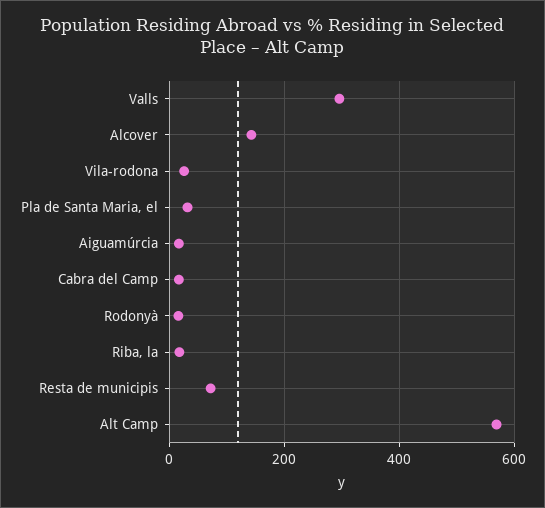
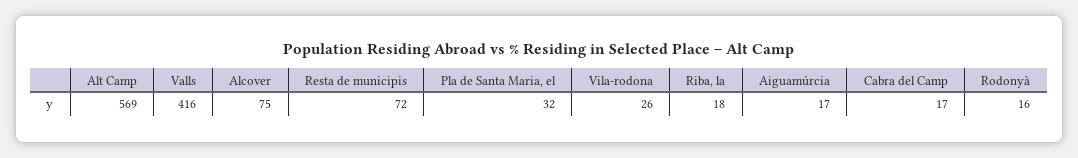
  {
-   "Valls": 300,
+   "Valls": 416,
-   "Alcover": 140,
+   "Alcover": 75,
    "Vila-rodona": 26,
    "Pla de Santa Maria, el": 32,
    "Aiguamúrcia": 17,
    "Cabra del Camp": 17,
    "Rodonyà": 16,
    "Riba, la": 18,
    "Resta de municipis": 72,
    "Alt Camp": 569
  }

